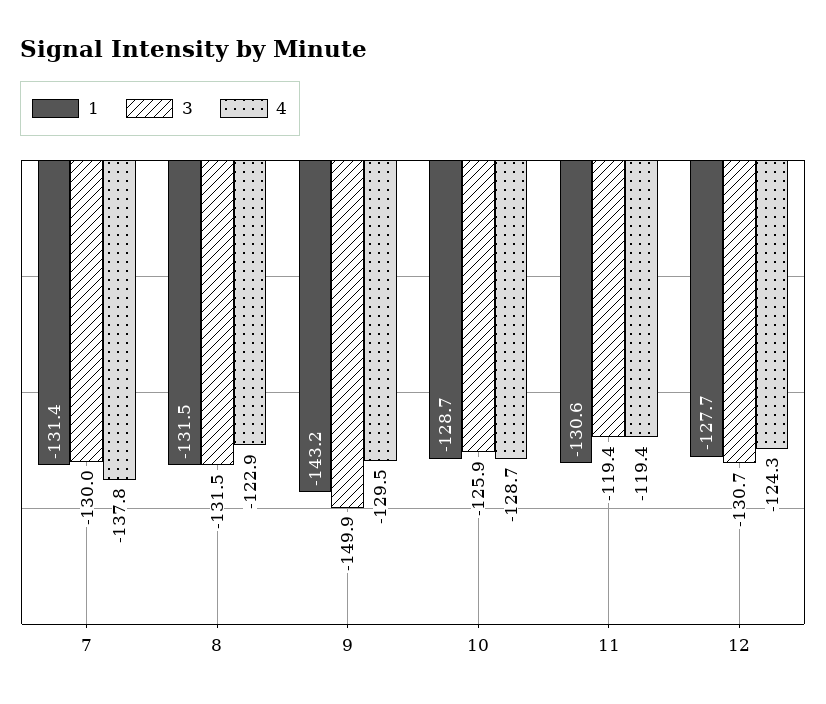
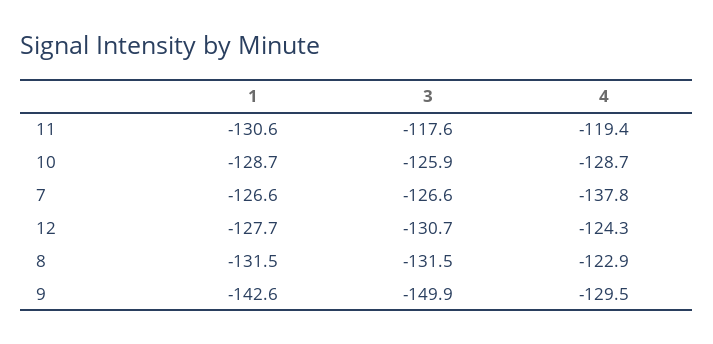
  {
    "1": {
-     "7": -131.4,
+     "7": -126.6,
      "8": -131.5,
-     "9": -143.2,
+     "9": -142.6,
      "10": -128.7,
      "11": -130.6,
      "12": -127.7
    },
    "3": {
-     "7": -130,
+     "7": -126.6,
      "8": -131.5,
      "9": -149.9,
      "10": -125.9,
-     "11": -119.4,
+     "11": -117.6,
      "12": -130.7
    },
    "4": {
      "7": -137.8,
      "8": -122.9,
      "9": -129.5,
      "10": -128.7,
      "11": -119.4,
      "12": -124.3
    }
  }

